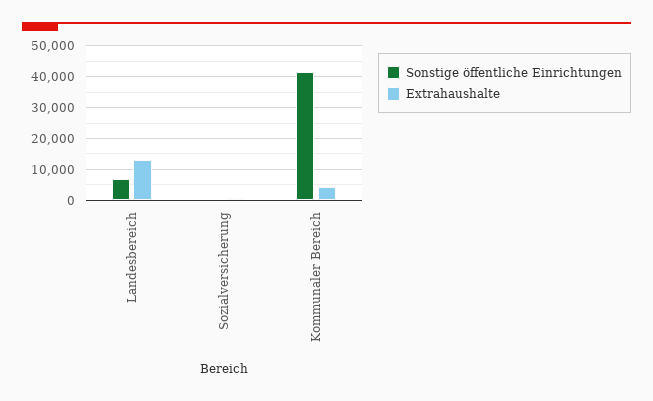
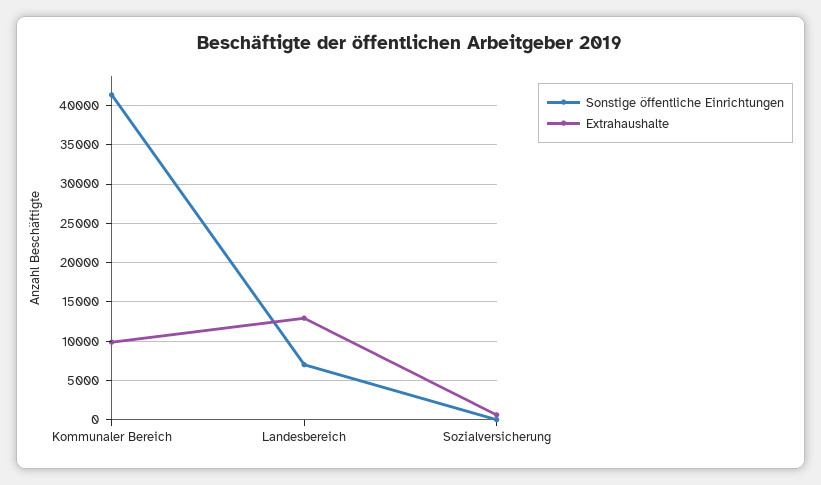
  {
    "Sonstige öffentliche Einrichtungen": {
      "Landesbereich": 7000,
      "Sozialversicherung": 0,
      "Kommunaler Bereich": 41000
    },
    "Extrahaushalte": {
      "Landesbereich": 13000,
      "Sozialversicherung": 1000,
-     "Kommunaler Bereich": 4000
+     "Kommunaler Bereich": 10000
    }
  }

